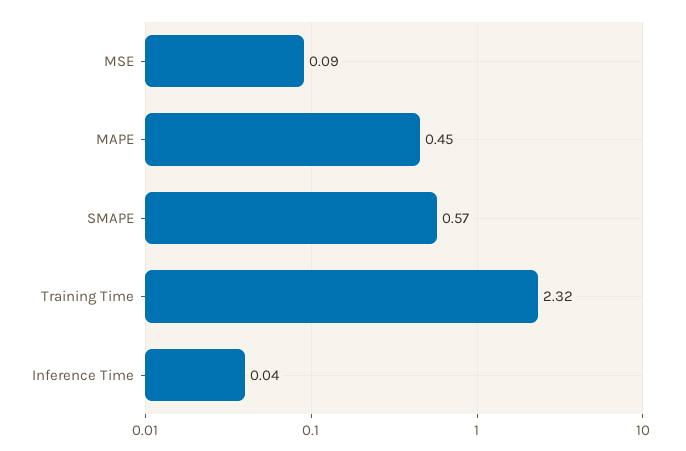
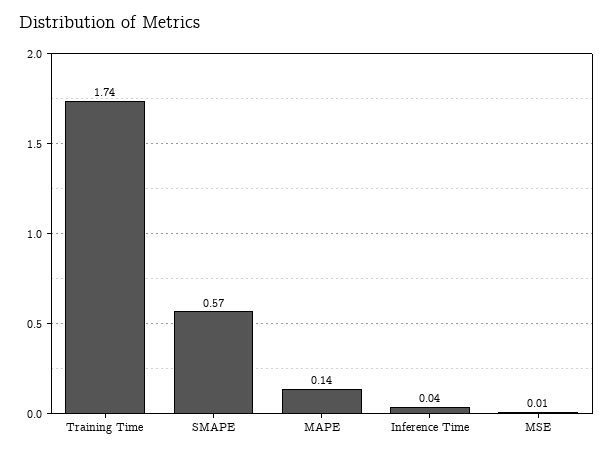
  {
-   "MSE": 0.09,
+   "MSE": 0.01,
-   "MAPE": 0.45,
+   "MAPE": 0.14,
    "SMAPE": 0.57,
-   "Training Time": 2.32,
+   "Training Time": 1.74,
    "Inference Time": 0.04
  }

